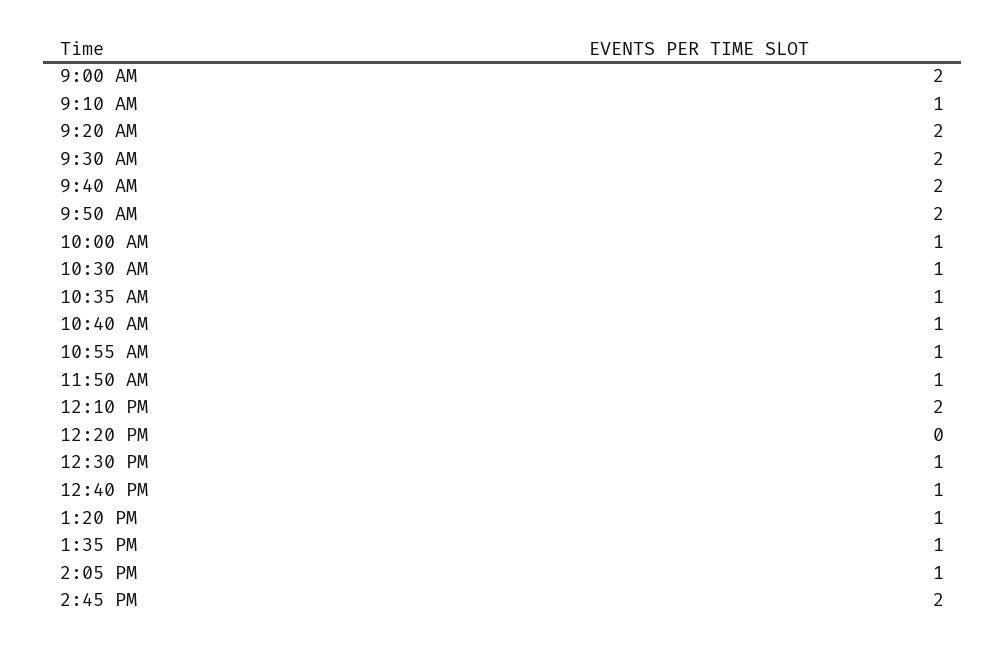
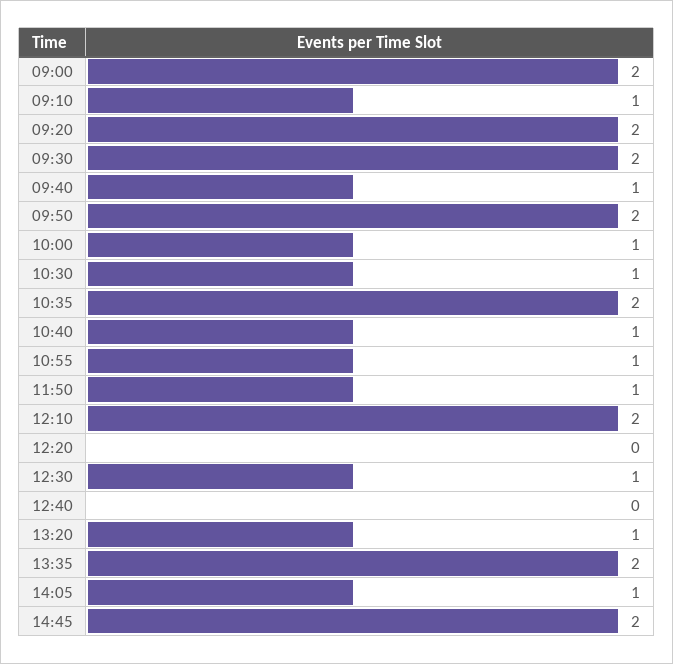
  {
    "9:00 AM": 2,
    "9:10 AM": 1,
    "9:20 AM": 2,
    "9:30 AM": 2,
-   "9:40 AM": 2,
+   "9:40 AM": 1,
    "9:50 AM": 2,
    "10:00 AM": 1,
    "10:30 AM": 1,
-   "10:35 AM": 1,
+   "10:35 AM": 2,
    "10:40 AM": 1,
    "10:55 AM": 1,
    "11:50 AM": 1,
    "12:10 PM": 2,
    "12:20 PM": 0,
    "12:30 PM": 1,
-   "12:40 PM": 1,
+   "12:40 PM": 0,
    "1:20 PM": 1,
-   "1:35 PM": 1,
+   "1:35 PM": 2,
    "2:05 PM": 1,
    "2:45 PM": 2
  }

